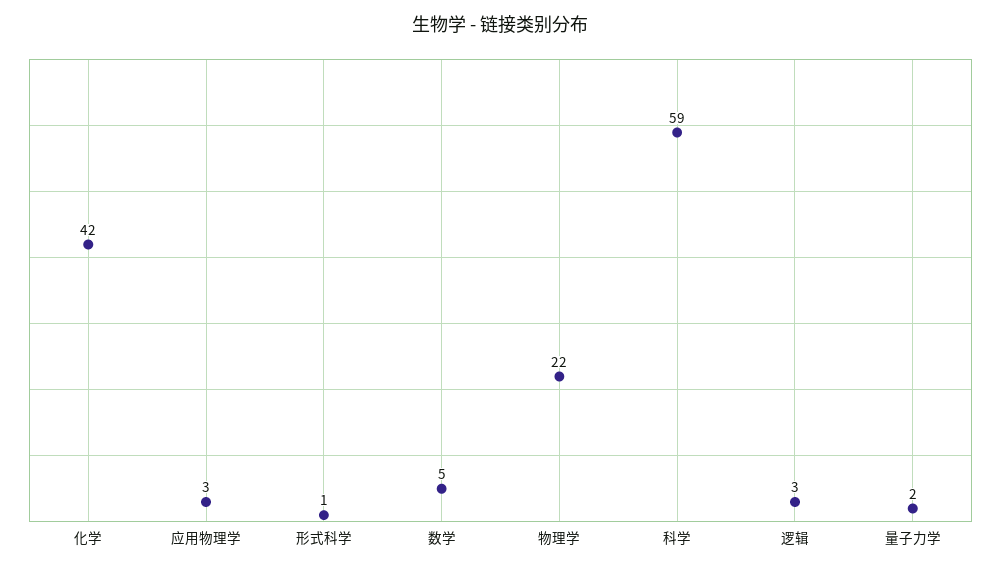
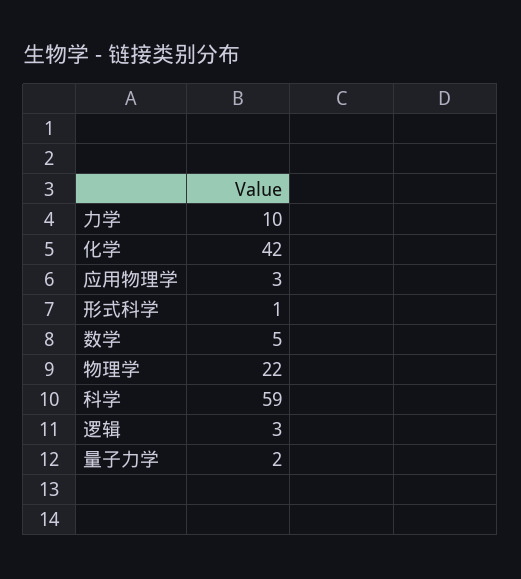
  {
    "化学": 42,
    "应用物理学": 3,
    "形式科学": 1,
    "数学": 5,
    "物理学": 22,
    "科学": 59,
    "逻辑": 3,
-   "量子力学": 2
+   "量子力学": 2,
+   "力学": 10
  }

